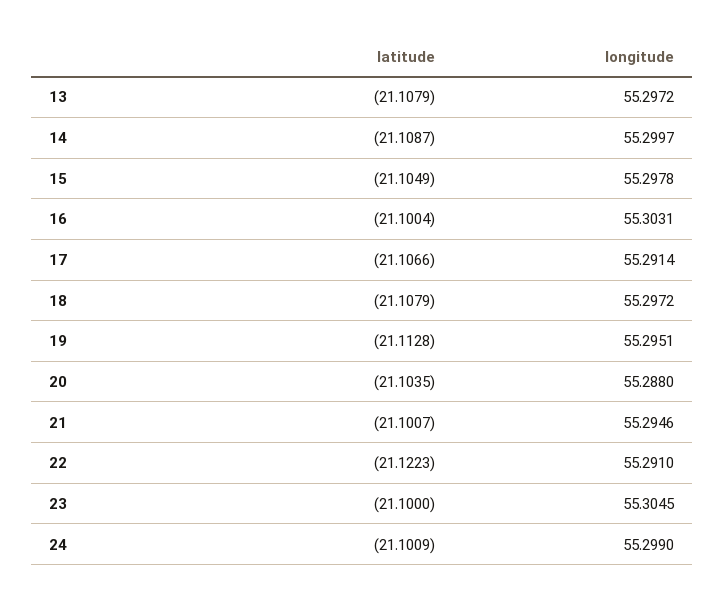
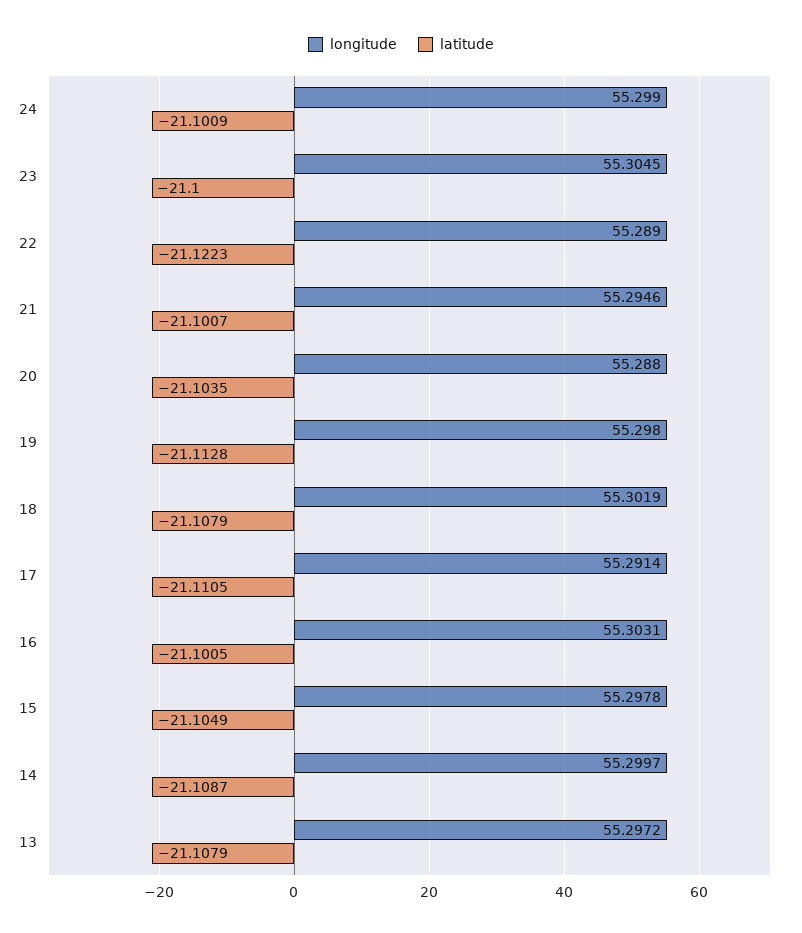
  {
    "latitude": {
      "13": -21.1079,
      "14": -21.1087,
      "15": -21.1049,
-     "16": -21.1004,
+     "16": -21.1005,
-     "17": -21.1066,
+     "17": -21.1105,
      "18": -21.1079,
      "19": -21.1128,
      "20": -21.1035,
      "21": -21.1007,
      "22": -21.1223,
      "23": -21.1,
      "24": -21.1009
    },
    "longitude": {
      "13": 55.2972,
      "14": 55.2997,
      "15": 55.2978,
      "16": 55.3031,
      "17": 55.2914,
-     "18": 55.2972,
+     "18": 55.3019,
-     "19": 55.2951,
+     "19": 55.298,
      "20": 55.288,
      "21": 55.2946,
-     "22": 55.291,
+     "22": 55.289,
      "23": 55.3045,
      "24": 55.299
    }
  }

